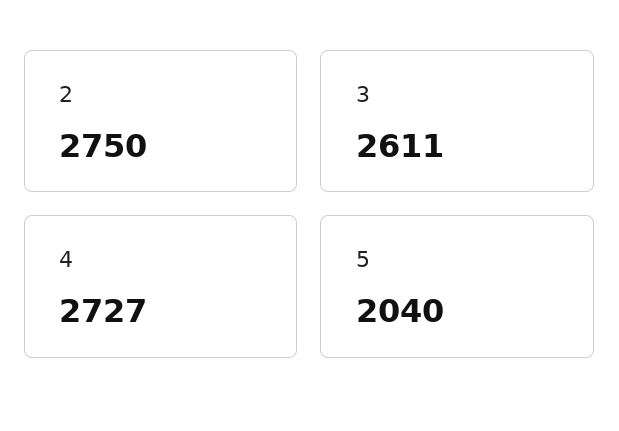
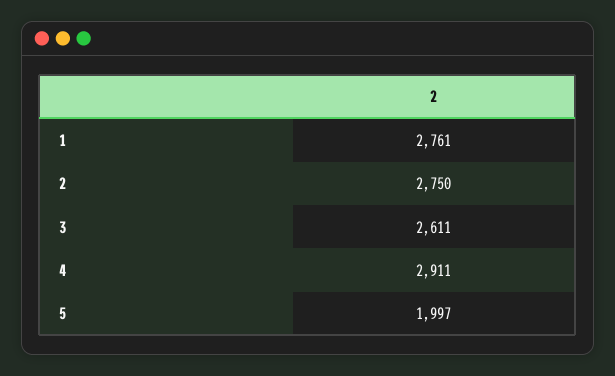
  {
    "2": 2750,
    "3": 2611,
-   "4": 2727,
+   "4": 2911,
-   "5": 2040
+   "5": 1997,
+   "1": 2761
  }

